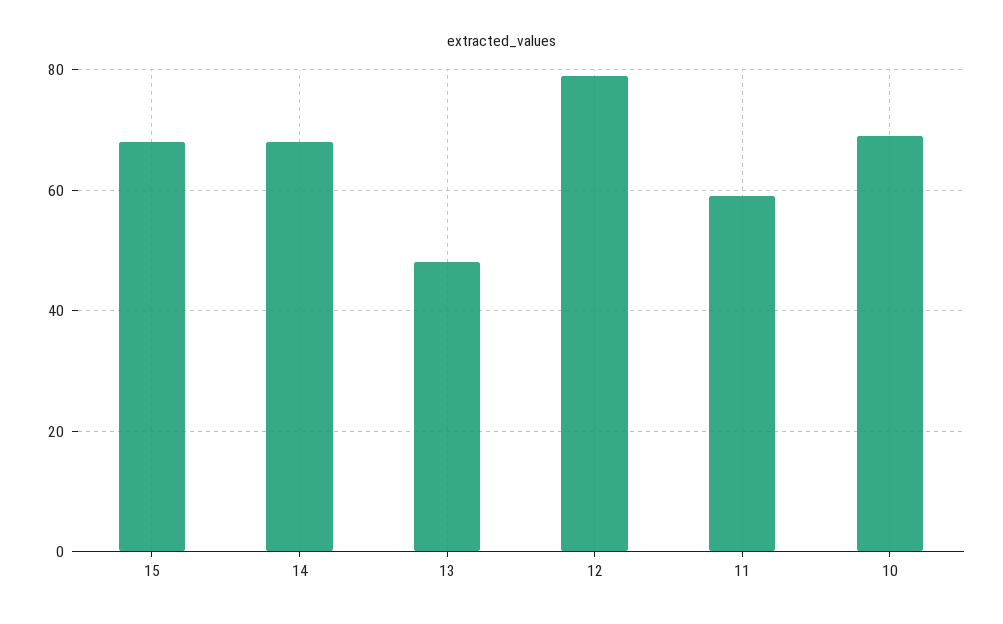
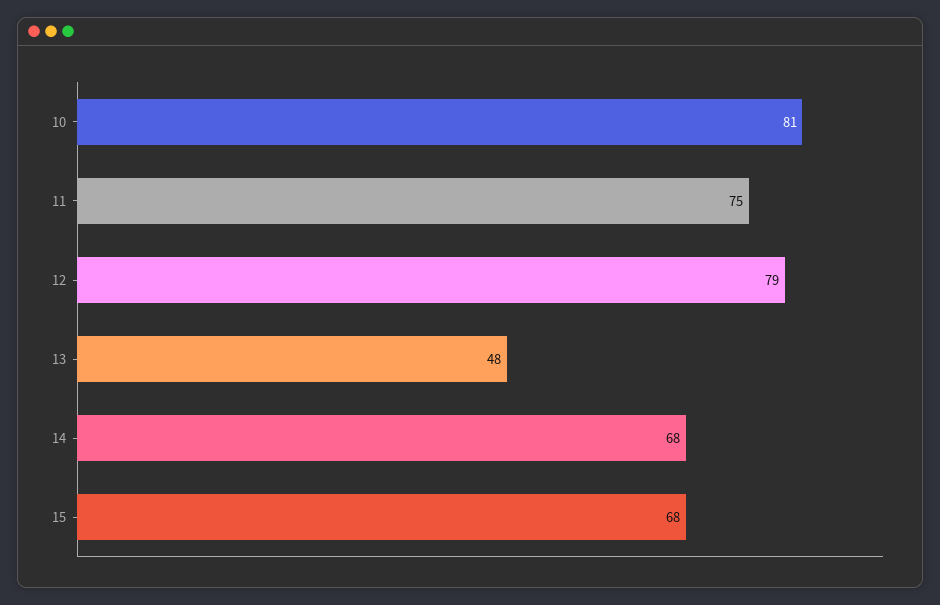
  {
    "15": 68,
    "14": 68,
    "13": 48,
    "12": 79,
-   "11": 60,
+   "11": 75,
-   "10": 70
+   "10": 81
  }

